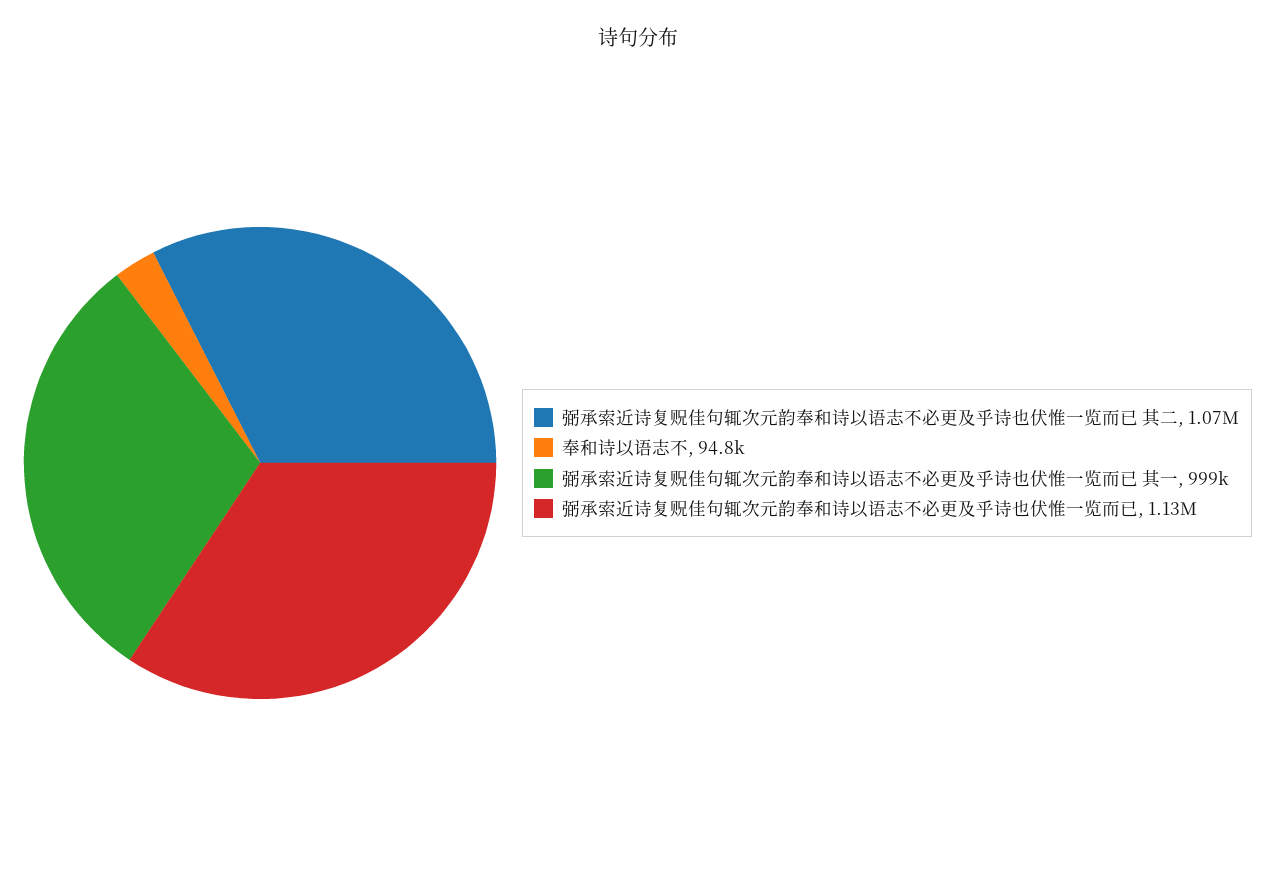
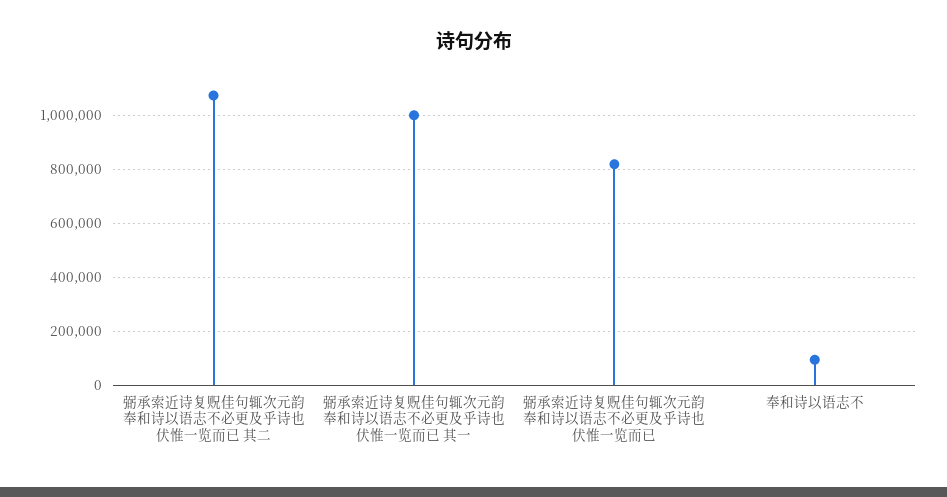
  {
    "弼承索近诗复贶佳句辄次元韵奉和诗以语志不必更及乎诗也伏惟一览而已 其二": 1070000,
    "奉和诗以语志不": 94800,
    "弼承索近诗复贶佳句辄次元韵奉和诗以语志不必更及乎诗也伏惟一览而已 其一": 999000,
-   "弼承索近诗复贶佳句辄次元韵奉和诗以语志不必更及乎诗也伏惟一览而已": 1130000
+   "弼承索近诗复贶佳句辄次元韵奉和诗以语志不必更及乎诗也伏惟一览而已": 825000
  }

